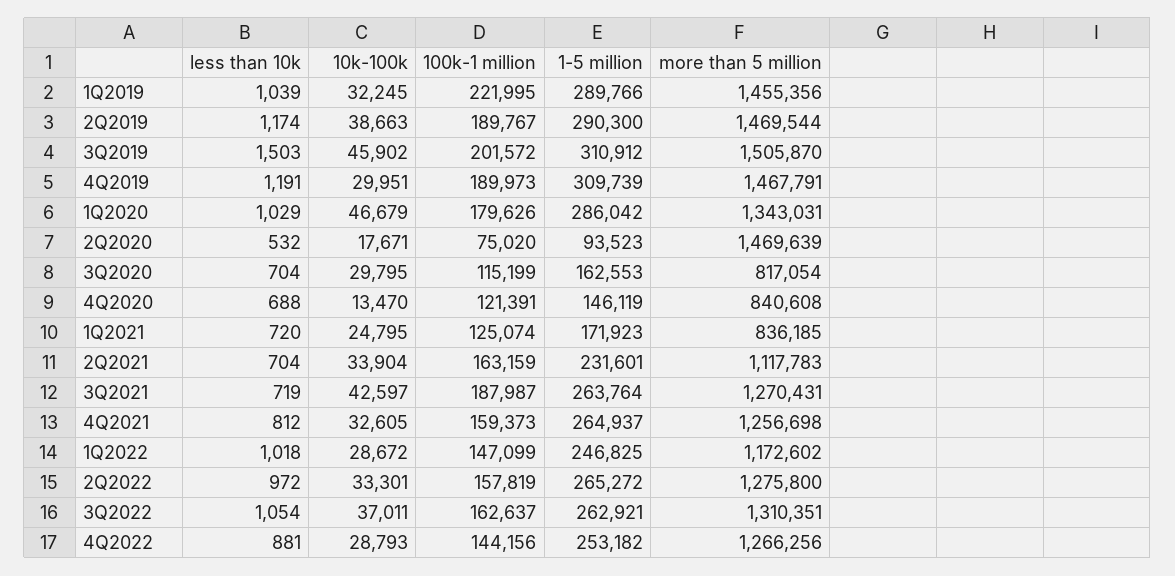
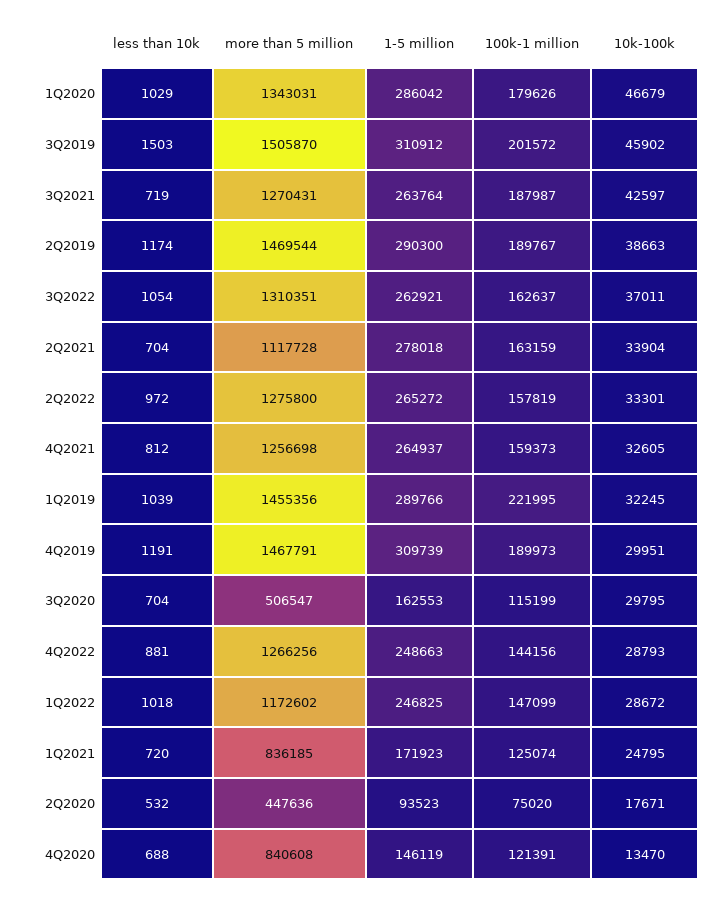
  {
    "less than 10k": {
      "1Q2019": 1039,
      "2Q2019": 1174,
      "3Q2019": 1503,
      "4Q2019": 1191,
      "1Q2020": 1029,
      "2Q2020": 532,
      "3Q2020": 704,
      "4Q2020": 688,
      "1Q2021": 720,
      "2Q2021": 704,
      "3Q2021": 719,
      "4Q2021": 812,
      "1Q2022": 1018,
      "2Q2022": 972,
      "3Q2022": 1054,
      "4Q2022": 881
    },
    "10k-100k": {
      "1Q2019": 32245,
      "2Q2019": 38663,
      "3Q2019": 45902,
      "4Q2019": 29951,
      "1Q2020": 46679,
      "2Q2020": 17671,
      "3Q2020": 29795,
      "4Q2020": 13470,
      "1Q2021": 24795,
      "2Q2021": 33904,
      "3Q2021": 42597,
      "4Q2021": 32605,
      "1Q2022": 28672,
      "2Q2022": 33301,
      "3Q2022": 37011,
      "4Q2022": 28793
    },
    "100k-1 million": {
      "1Q2019": 221995,
      "2Q2019": 189767,
      "3Q2019": 201572,
      "4Q2019": 189973,
      "1Q2020": 179626,
      "2Q2020": 75020,
      "3Q2020": 115199,
      "4Q2020": 121391,
      "1Q2021": 125074,
      "2Q2021": 163159,
      "3Q2021": 187987,
      "4Q2021": 159373,
      "1Q2022": 147099,
      "2Q2022": 157819,
      "3Q2022": 162637,
      "4Q2022": 144156
    },
    "1-5 million": {
      "1Q2019": 289766,
      "2Q2019": 290300,
      "3Q2019": 310912,
      "4Q2019": 309739,
      "1Q2020": 286042,
      "2Q2020": 93523,
      "3Q2020": 162553,
      "4Q2020": 146119,
      "1Q2021": 171923,
-     "2Q2021": 231601,
+     "2Q2021": 278018,
      "3Q2021": 263764,
      "4Q2021": 264937,
      "1Q2022": 246825,
      "2Q2022": 265272,
      "3Q2022": 262921,
-     "4Q2022": 253182
+     "4Q2022": 248663
    },
    "more than 5 million": {
      "1Q2019": 1455356,
      "2Q2019": 1469544,
      "3Q2019": 1505870,
      "4Q2019": 1467791,
      "1Q2020": 1343031,
-     "2Q2020": 1469639,
+     "2Q2020": 447636,
-     "3Q2020": 817054,
+     "3Q2020": 506547,
      "4Q2020": 840608,
      "1Q2021": 836185,
-     "2Q2021": 1117783,
+     "2Q2021": 1117728,
      "3Q2021": 1270431,
      "4Q2021": 1256698,
      "1Q2022": 1172602,
      "2Q2022": 1275800,
      "3Q2022": 1310351,
      "4Q2022": 1266256
    }
  }

